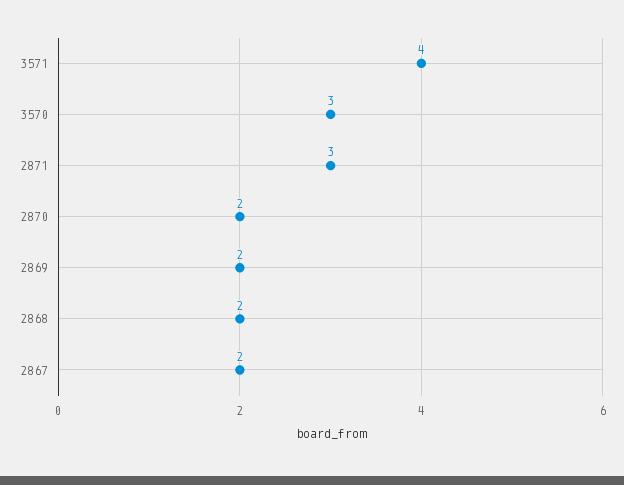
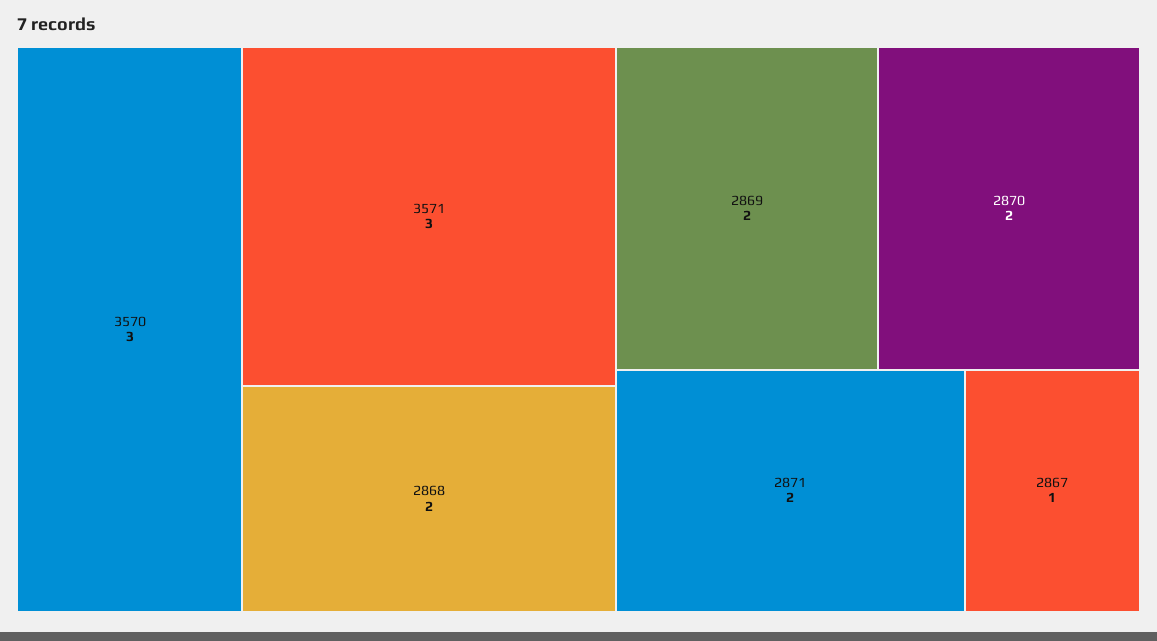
  {
-   "3571": 4,
+   "3571": 3,
    "3570": 3,
-   "2871": 3,
+   "2871": 2,
    "2870": 2,
    "2869": 2,
    "2868": 2,
-   "2867": 2
+   "2867": 1
  }

